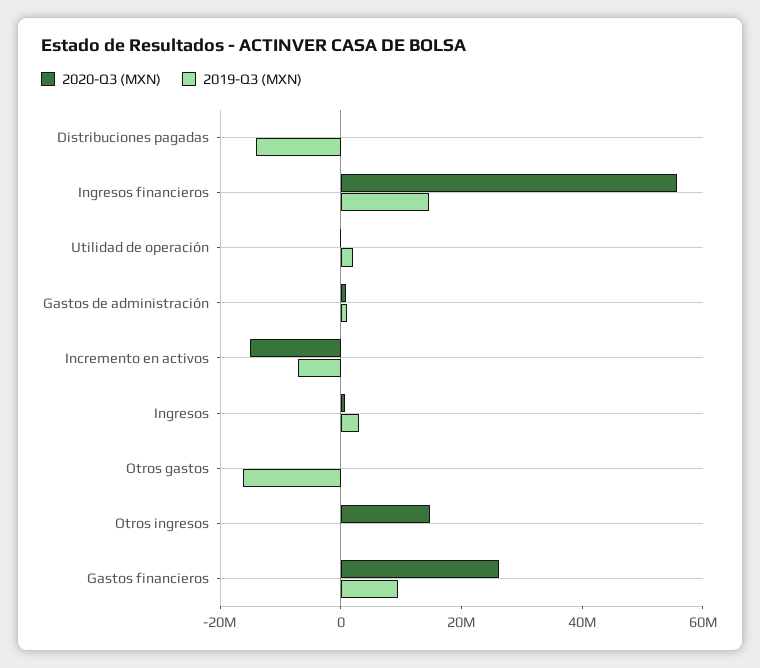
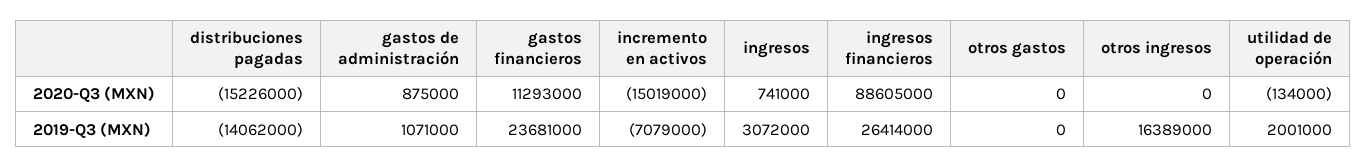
  {
    "2020-Q3 (MXN)": {
-     "Distribuciones pagadas": 0,
+     "Distribuciones pagadas": -15226000,
-     "Ingresos financieros": 55000000,
+     "Ingresos financieros": 88605000,
      "Utilidad de operación": -134000,
      "Gastos de administración": 875000,
      "Incremento en activos": -15019000,
      "Ingresos": 741000,
      "Otros gastos": 0,
-     "Otros ingresos": 15000000,
+     "Otros ingresos": 0,
-     "Gastos financieros": 25000000
+     "Gastos financieros": 11293000
    },
    "2019-Q3 (MXN)": {
      "Distribuciones pagadas": -14062000,
-     "Ingresos financieros": 15000000,
+     "Ingresos financieros": 26414000,
      "Utilidad de operación": 2001000,
      "Gastos de administración": 1071000,
      "Incremento en activos": -7079000,
      "Ingresos": 3072000,
-     "Otros gastos": -15000000,
+     "Otros gastos": 0,
-     "Otros ingresos": 0,
+     "Otros ingresos": 16389000,
-     "Gastos financieros": 10000000
+     "Gastos financieros": 23681000
    }
  }

